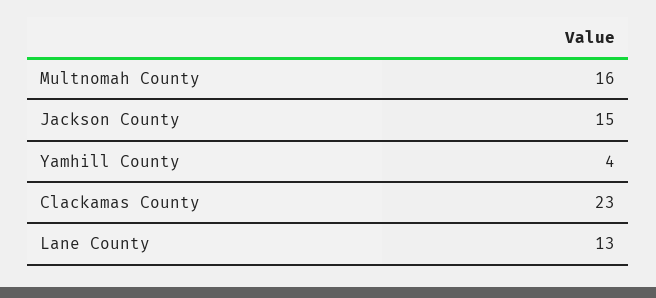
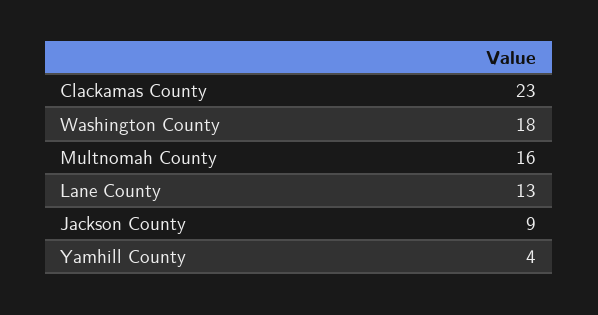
  {
    "Multnomah County": 16,
-   "Jackson County": 15,
+   "Jackson County": 9,
    "Yamhill County": 4,
    "Clackamas County": 23,
-   "Lane County": 13
+   "Lane County": 13,
+   "Washington County": 18
  }

